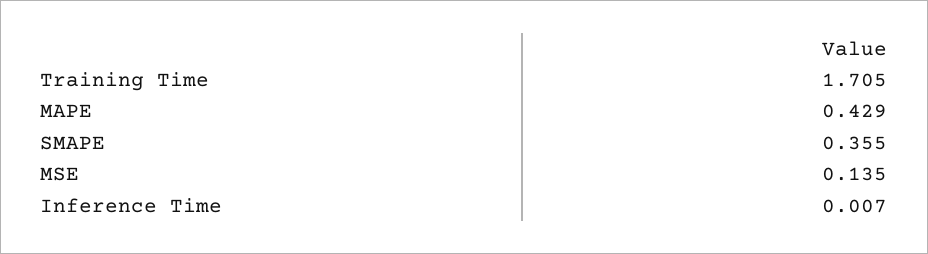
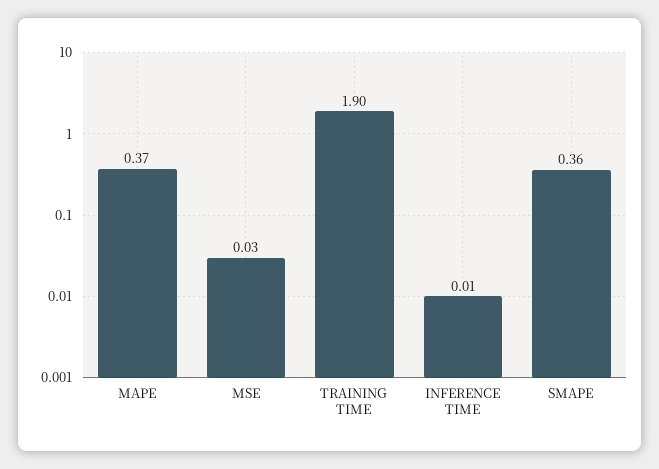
  {
-   "Training Time": 1.705,
+   "Training Time": 1.9,
-   "MAPE": 0.429,
+   "MAPE": 0.37,
    "SMAPE": 0.355,
-   "MSE": 0.135,
+   "MSE": 0.03,
    "Inference Time": 0.007
  }

